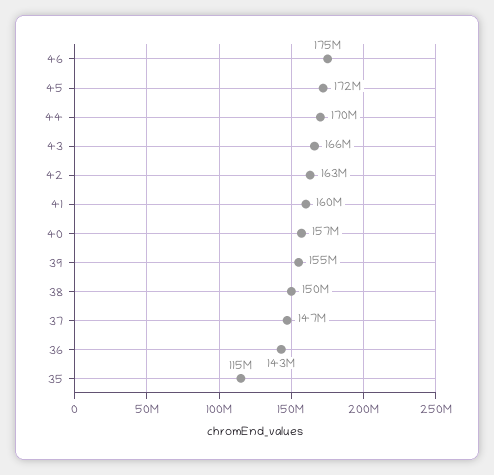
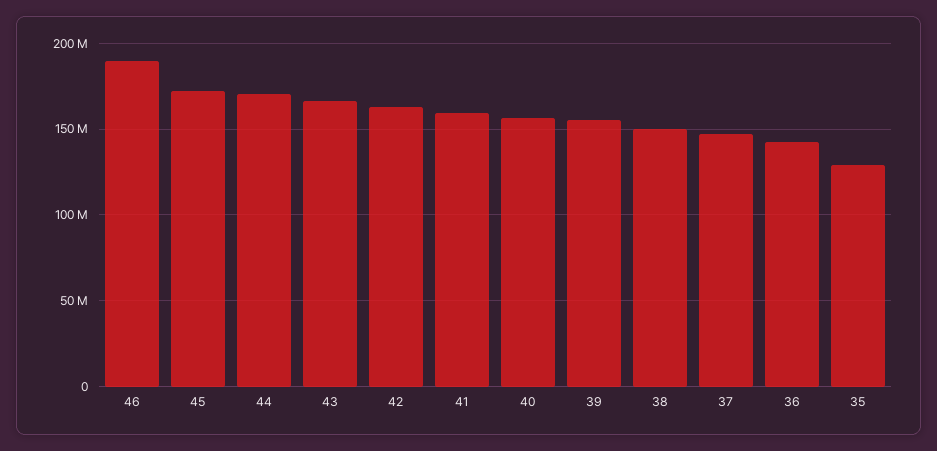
  {
-   "46": 175000000,
+   "46": 190000000,
    "45": 172000000,
    "44": 170000000,
    "43": 166000000,
    "42": 163000000,
    "41": 160000000,
    "40": 157000000,
    "39": 155000000,
    "38": 150000000,
    "37": 147000000,
    "36": 143000000,
-   "35": 115000000
+   "35": 130000000
  }

